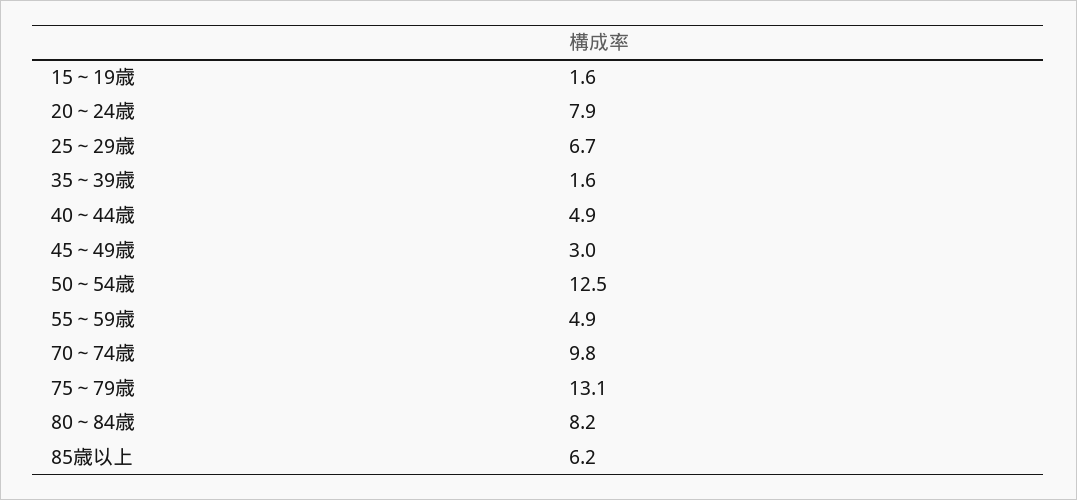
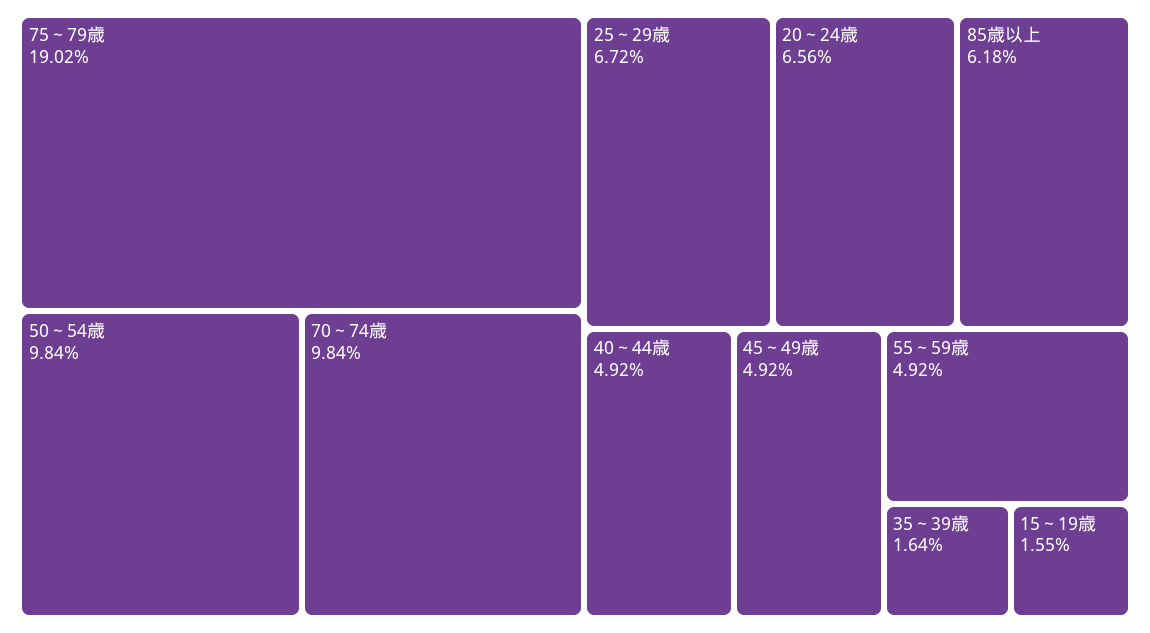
  {
    "15～19歳": 1.55,
-   "20～24歳": 7.9,
+   "20～24歳": 6.56,
    "25～29歳": 6.72,
    "35～39歳": 1.64,
    "40～44歳": 4.92,
-   "45～49歳": 3,
+   "45～49歳": 4.92,
-   "50～54歳": 12.5,
+   "50～54歳": 9.84,
    "55～59歳": 4.92,
    "70～74歳": 9.84,
-   "75～79歳": 13.1,
+   "75～79歳": 19.02,
-   "80～84歳": 8.2,
    "85歳以上": 6.18
  }

